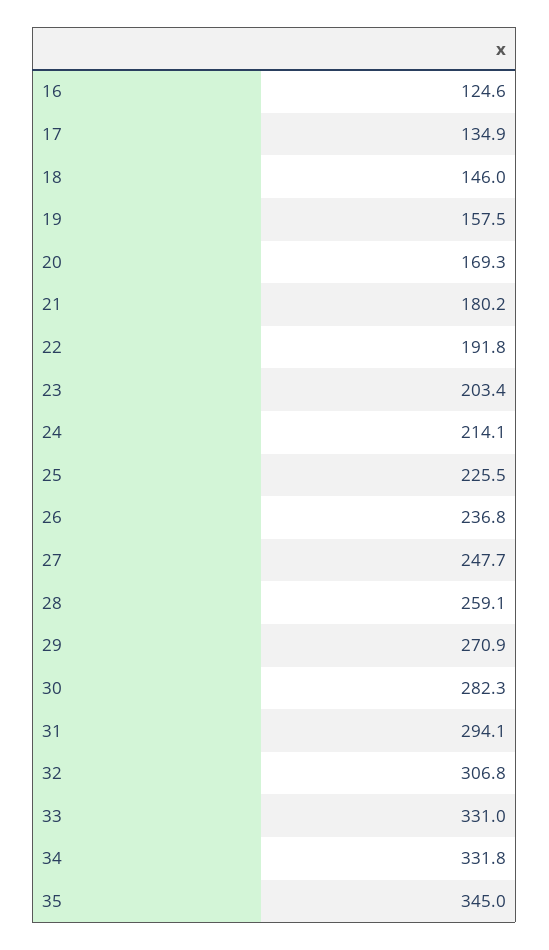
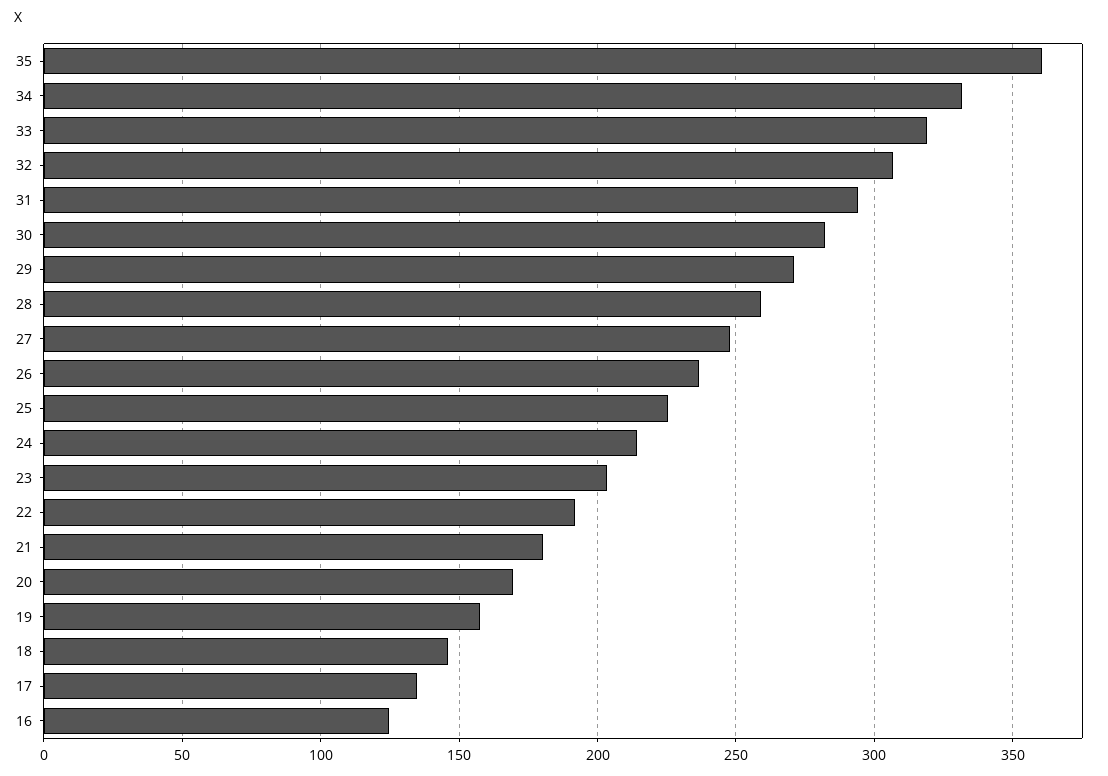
  {
    "16": 124.6,
    "17": 134.9,
    "18": 146,
    "19": 157.5,
    "20": 169.3,
    "21": 180.2,
    "22": 191.8,
    "23": 203.4,
    "24": 214.1,
    "25": 225.5,
    "26": 236.8,
    "27": 247.7,
    "28": 259.1,
    "29": 270.9,
    "30": 282.3,
    "31": 294.1,
    "32": 306.8,
-   "33": 331,
+   "33": 320,
    "34": 331.8,
-   "35": 345
+   "35": 360
  }

